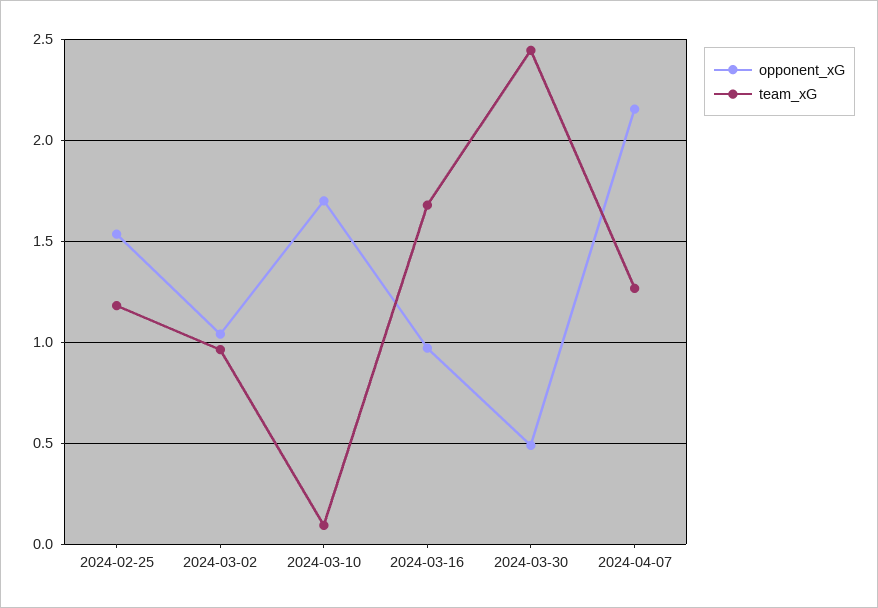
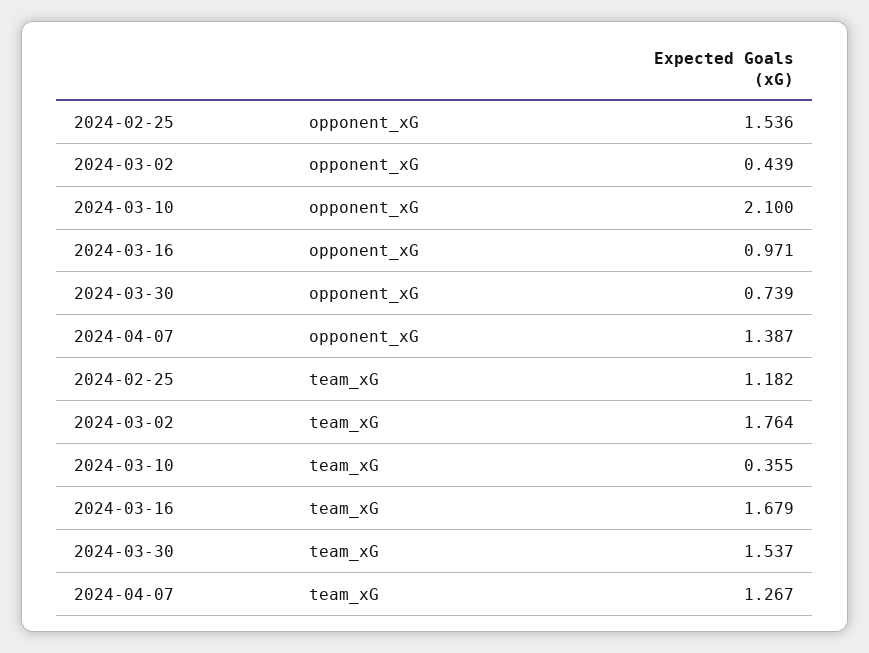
  {
    "opponent_xG": {
      "2024-02-25": 1.536,
-     "2024-03-02": 1.05,
+     "2024-03-02": 0.439,
-     "2024-03-10": 1.7,
+     "2024-03-10": 2.1,
      "2024-03-16": 0.971,
-     "2024-03-30": 0.5,
+     "2024-03-30": 0.739,
-     "2024-04-07": 2.15
+     "2024-04-07": 1.387
    },
    "team_xG": {
      "2024-02-25": 1.182,
-     "2024-03-02": 0.95,
+     "2024-03-02": 1.764,
-     "2024-03-10": 0.1,
+     "2024-03-10": 0.355,
      "2024-03-16": 1.679,
-     "2024-03-30": 2.45,
+     "2024-03-30": 1.537,
      "2024-04-07": 1.267
    }
  }

